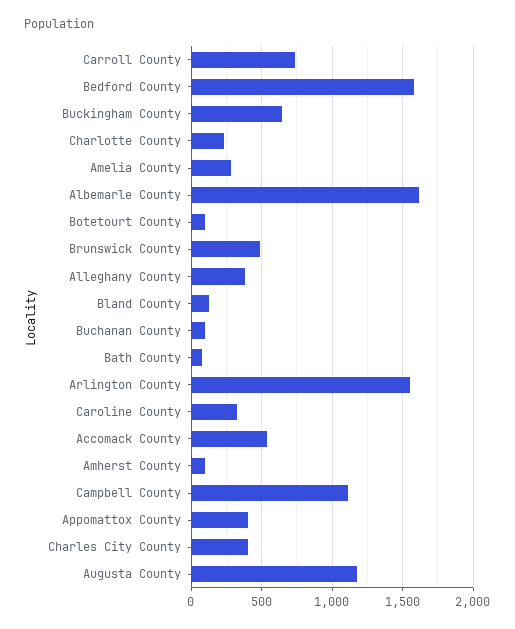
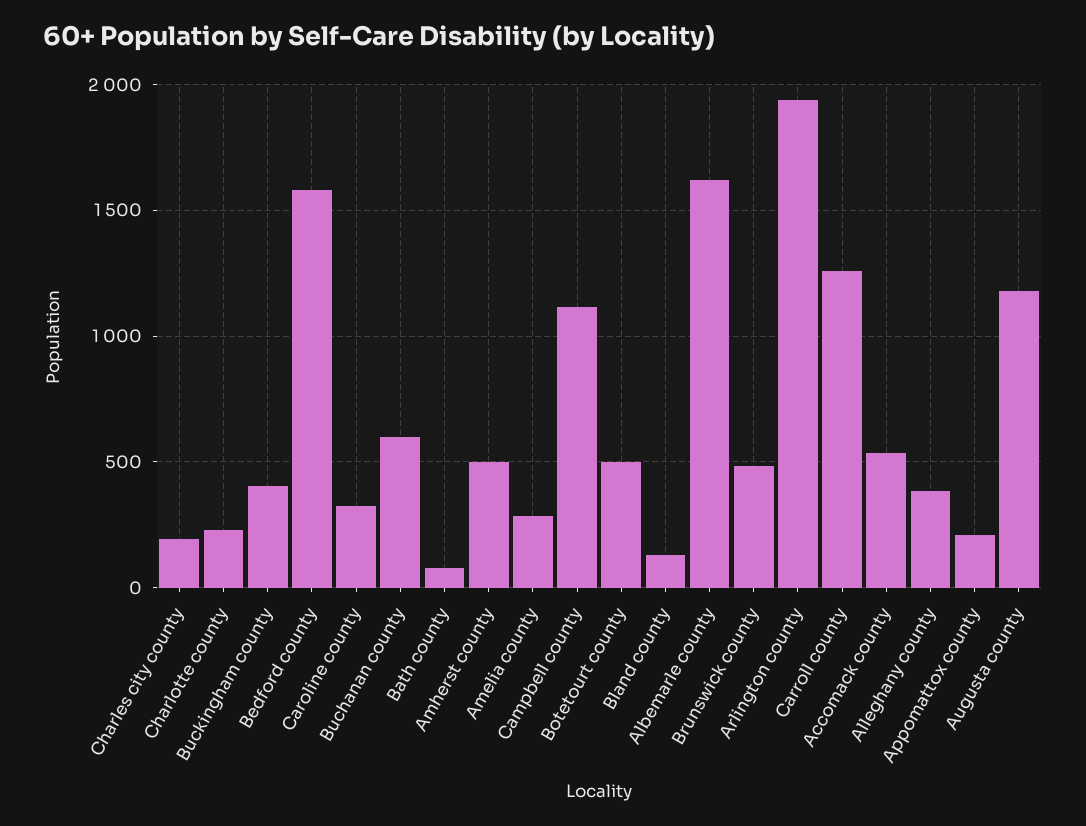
  {
-   "Carroll County": 750,
+   "Carroll County": 1250,
    "Bedford County": 1600,
-   "Buckingham County": 650,
+   "Buckingham County": 400,
    "Charlotte County": 250,
    "Amelia County": 300,
    "Albemarle County": 1600,
-   "Botetourt County": 100,
+   "Botetourt County": 500,
    "Brunswick County": 500,
    "Alleghany County": 400,
    "Bland County": 150,
-   "Buchanan County": 100,
+   "Buchanan County": 600,
    "Bath County": 100,
-   "Arlington County": 1550,
+   "Arlington County": 1950,
    "Caroline County": 350,
    "Accomack County": 550,
-   "Amherst County": 100,
+   "Amherst County": 500,
    "Campbell County": 1100,
-   "Appomattox County": 400,
+   "Appomattox County": 200,
-   "Charles City County": 400,
+   "Charles City County": 200,
    "Augusta County": 1200
  }

